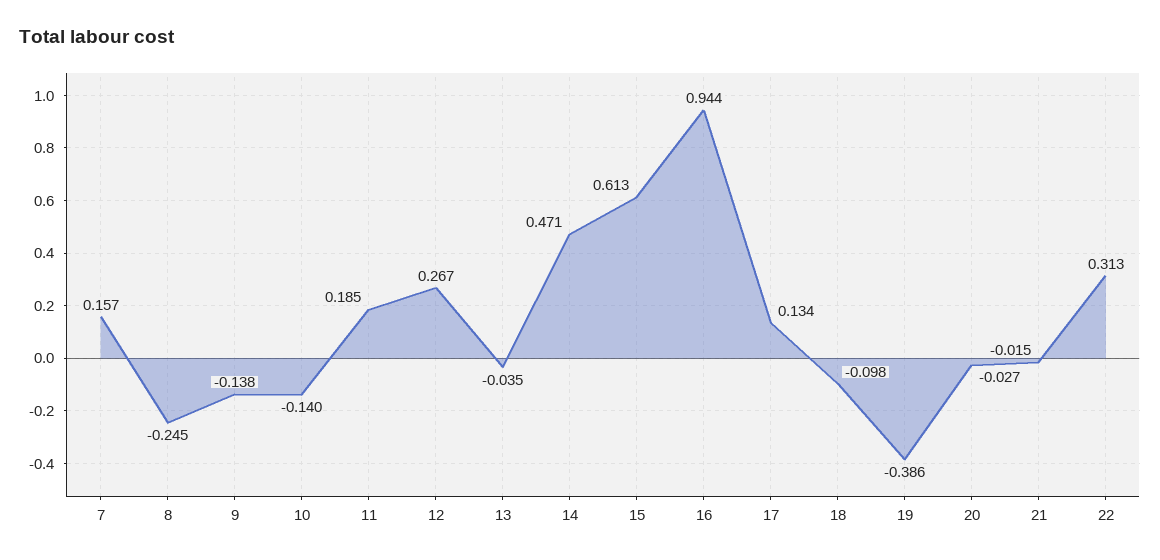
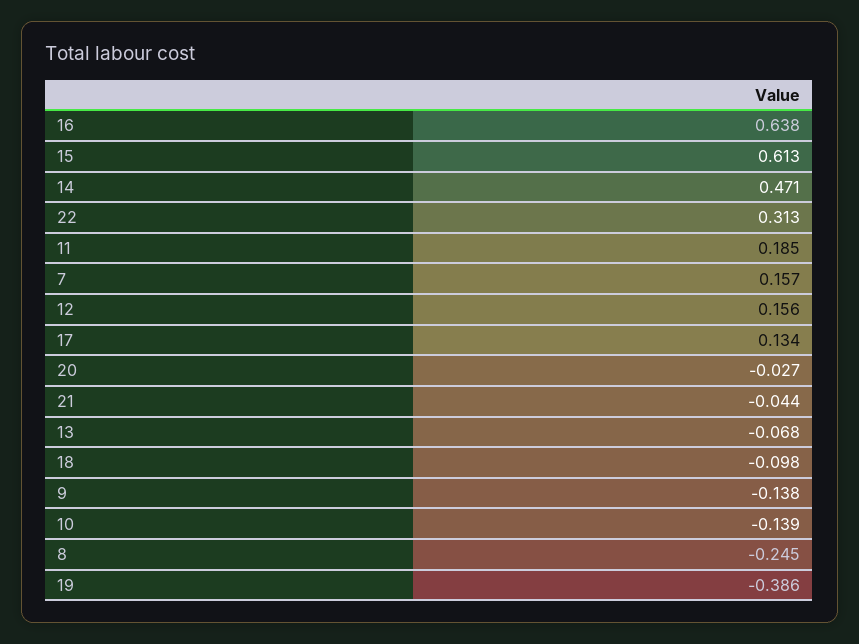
  {
    "7": 0.157,
    "8": -0.245,
    "9": -0.138,
-   "10": -0.14,
+   "10": -0.139,
    "11": 0.185,
-   "12": 0.267,
+   "12": 0.156,
-   "13": -0.035,
+   "13": -0.068,
    "14": 0.471,
    "15": 0.613,
-   "16": 0.944,
+   "16": 0.638,
    "17": 0.134,
    "18": -0.098,
    "19": -0.386,
    "20": -0.027,
-   "21": -0.015,
+   "21": -0.044,
    "22": 0.313
  }

